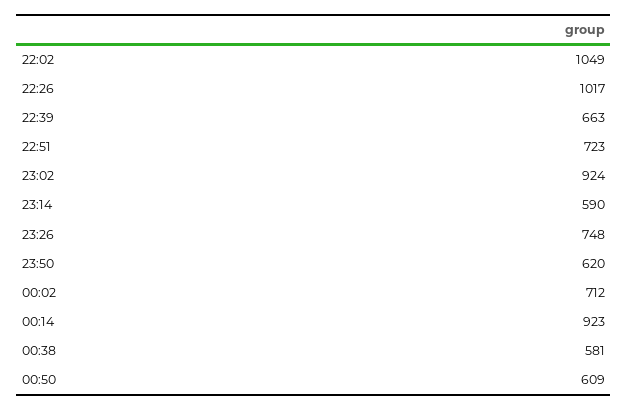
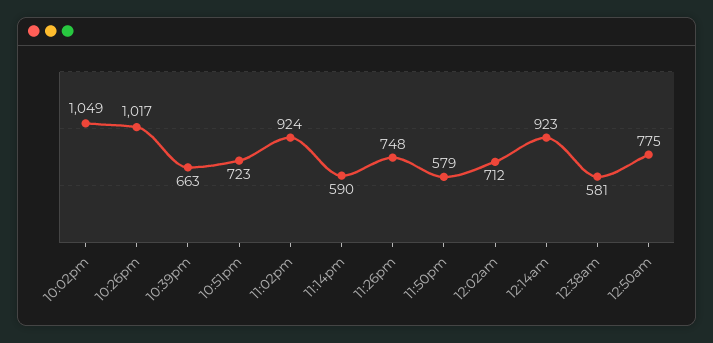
  {
    "22:02": 1049,
    "22:26": 1017,
    "22:39": 663,
    "22:51": 723,
    "23:02": 924,
    "23:14": 590,
    "23:26": 748,
-   "23:50": 620,
+   "23:50": 579,
    "00:02": 712,
    "00:14": 923,
    "00:38": 581,
-   "00:50": 609
+   "00:50": 775
  }

